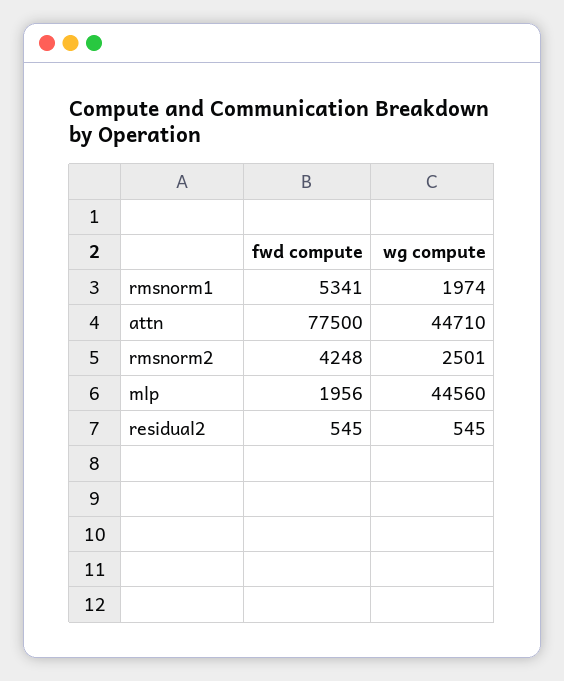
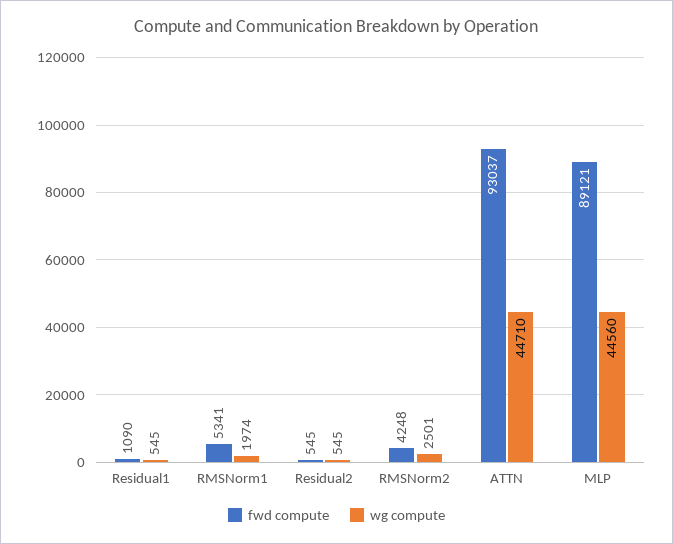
  {
    "fwd compute": {
      "rmsnorm1": 5341,
-     "attn": 77500,
+     "attn": 93037,
      "rmsnorm2": 4248,
-     "mlp": 1956,
+     "mlp": 89121,
-     "residual2": 545
+     "residual2": 545,
+     "Residual1": 1090
    },
    "wg compute": {
      "rmsnorm1": 1974,
      "attn": 44710,
      "rmsnorm2": 2501,
      "mlp": 44560,
-     "residual2": 545
+     "residual2": 545,
+     "Residual1": 545
    }
  }

